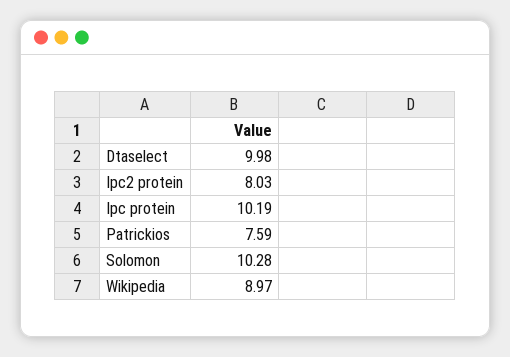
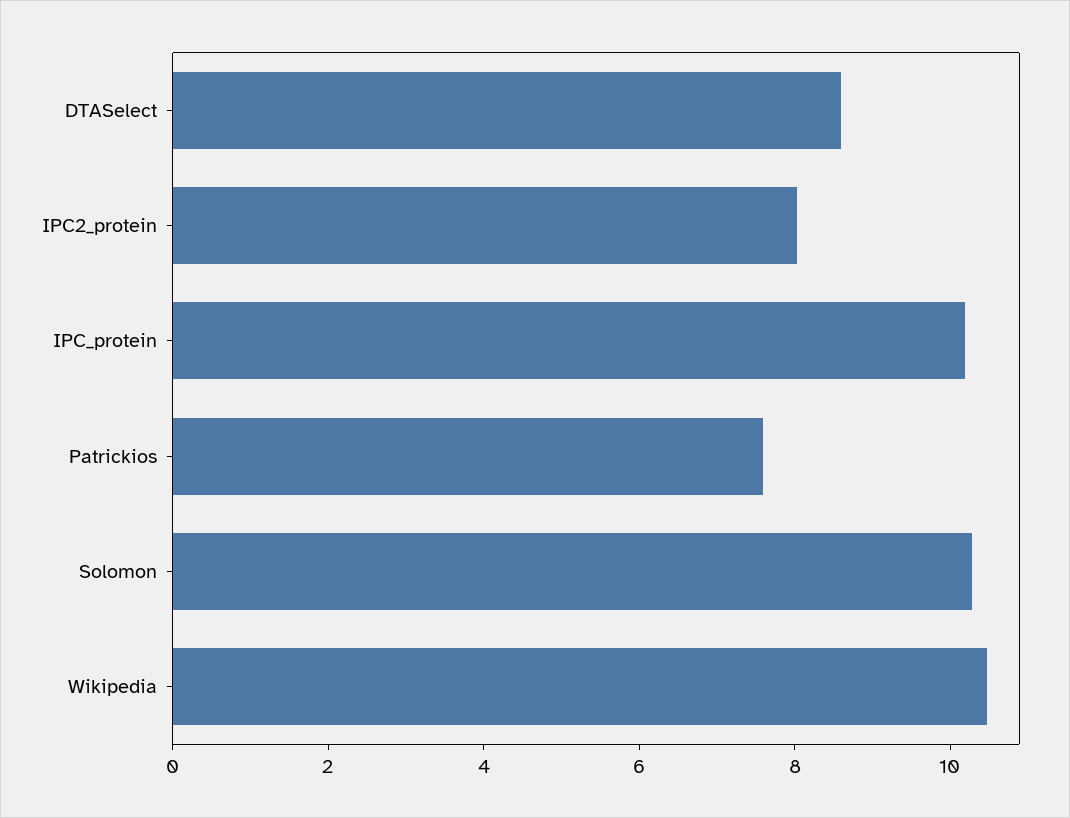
  {
-   "Dtaselect": 9.98,
+   "Dtaselect": 8.5,
    "Ipc2 protein": 8.03,
    "Ipc protein": 10.19,
    "Patrickios": 7.59,
    "Solomon": 10.28,
-   "Wikipedia": 8.97
+   "Wikipedia": 10.5
  }

